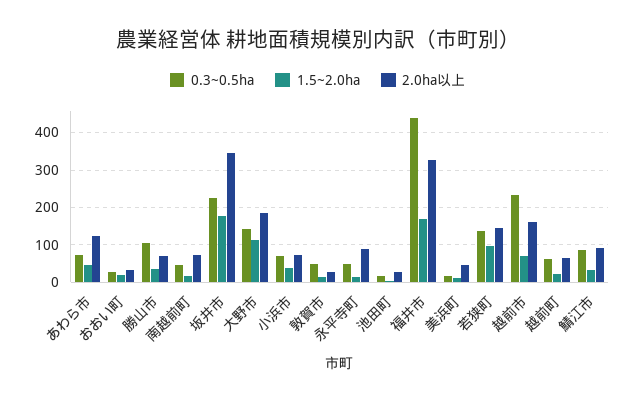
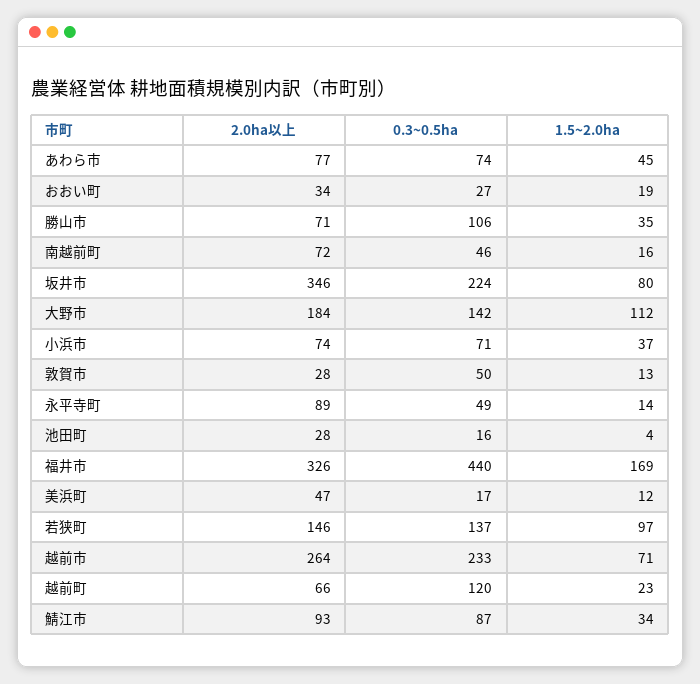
  {
    "0.3~0.5ha": {
      "あわら市": 74,
      "おおい町": 27,
      "勝山市": 106,
      "南越前町": 46,
      "坂井市": 224,
      "大野市": 142,
      "小浜市": 71,
      "敦賀市": 50,
      "永平寺町": 49,
      "池田町": 16,
      "福井市": 440,
      "美浜町": 17,
      "若狭町": 137,
      "越前市": 233,
-     "越前町": 60,
+     "越前町": 120,
      "鯖江市": 87
    },
    "1.5~2.0ha": {
      "あわら市": 45,
      "おおい町": 19,
      "勝山市": 35,
      "南越前町": 16,
-     "坂井市": 180,
+     "坂井市": 80,
      "大野市": 112,
      "小浜市": 37,
      "敦賀市": 13,
      "永平寺町": 14,
      "池田町": 4,
      "福井市": 169,
      "美浜町": 12,
      "若狭町": 97,
      "越前市": 71,
      "越前町": 23,
      "鯖江市": 34
    },
    "2.0ha以上": {
-     "あわら市": 120,
+     "あわら市": 77,
      "おおい町": 34,
      "勝山市": 71,
      "南越前町": 72,
      "坂井市": 346,
      "大野市": 184,
      "小浜市": 74,
      "敦賀市": 28,
      "永平寺町": 89,
      "池田町": 28,
      "福井市": 326,
      "美浜町": 47,
      "若狭町": 146,
-     "越前市": 160,
+     "越前市": 264,
      "越前町": 66,
      "鯖江市": 93
    }
  }

